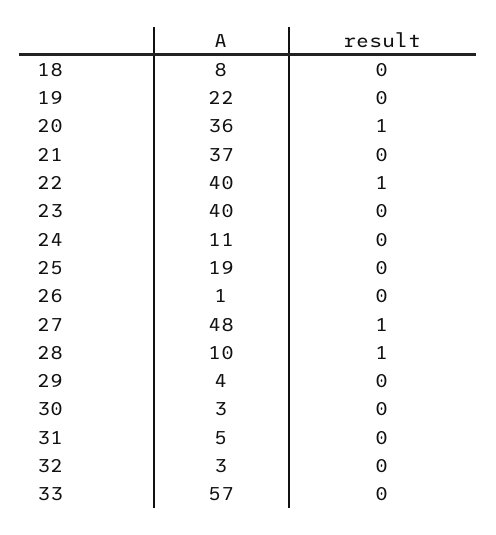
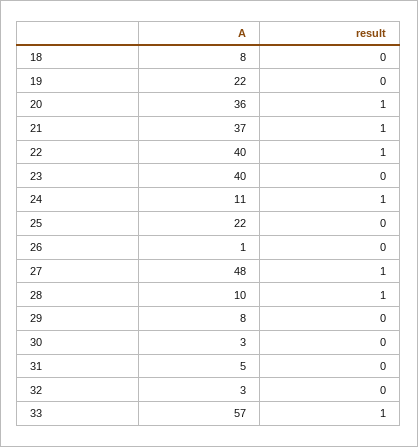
  {
    "A": {
      "18": 8,
      "19": 22,
      "20": 36,
      "21": 37,
      "22": 40,
      "23": 40,
      "24": 11,
-     "25": 19,
+     "25": 22,
      "26": 1,
      "27": 48,
      "28": 10,
-     "29": 4,
+     "29": 8,
      "30": 3,
      "31": 5,
      "32": 3,
      "33": 57
    },
    "result": {
      "18": 0,
      "19": 0,
      "20": 1,
-     "21": 0,
+     "21": 1,
      "22": 1,
      "23": 0,
-     "24": 0,
+     "24": 1,
      "25": 0,
      "26": 0,
      "27": 1,
      "28": 1,
      "29": 0,
      "30": 0,
      "31": 0,
      "32": 0,
-     "33": 0
+     "33": 1
    }
  }

